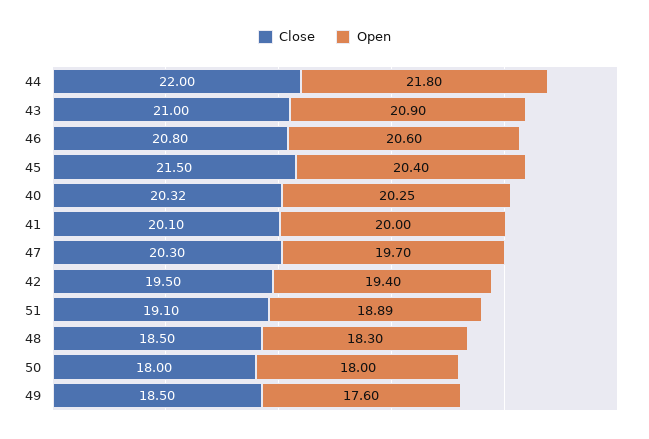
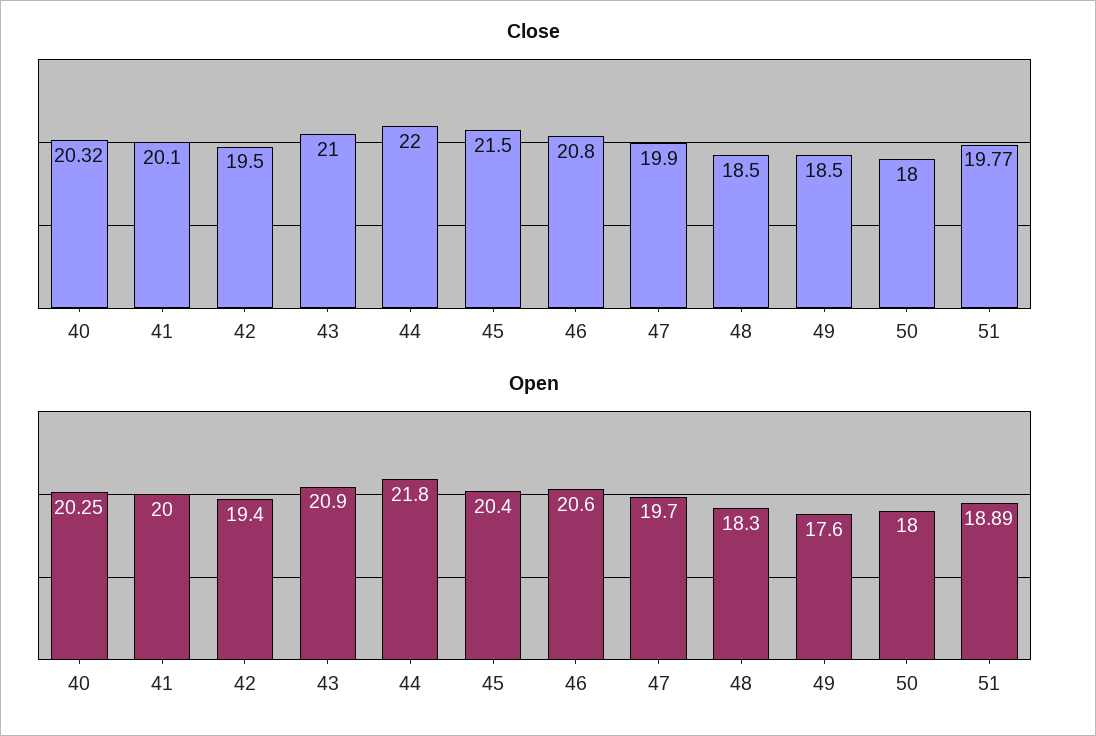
  {
    "Close": {
      "44": 22,
      "43": 21,
      "46": 20.8,
      "45": 21.5,
      "40": 20.32,
      "41": 20.1,
-     "47": 20.3,
+     "47": 19.9,
      "42": 19.5,
-     "51": 19.1,
+     "51": 19.77,
      "48": 18.5,
      "50": 18,
      "49": 18.5
    },
    "Open": {
      "44": 21.8,
      "43": 20.9,
      "46": 20.6,
      "45": 20.4,
      "40": 20.25,
      "41": 20,
      "47": 19.7,
      "42": 19.4,
      "51": 18.89,
      "48": 18.3,
      "50": 18,
      "49": 17.6
    }
  }

